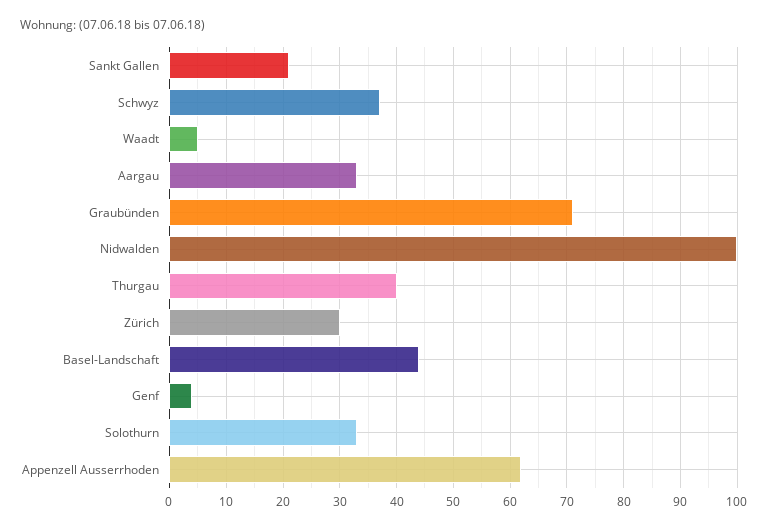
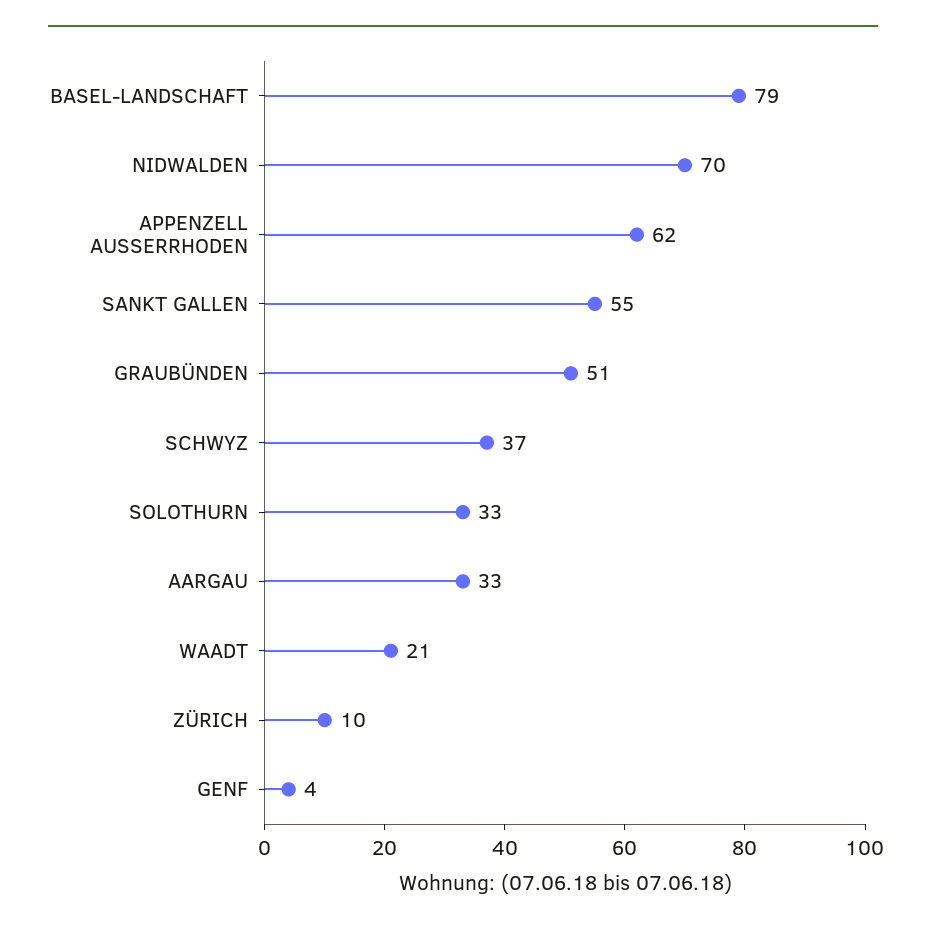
  {
-   "Sankt Gallen": 20,
+   "Sankt Gallen": 55,
    "Schwyz": 37,
-   "Waadt": 5,
+   "Waadt": 21,
    "Aargau": 33,
-   "Graubünden": 70,
+   "Graubünden": 51,
-   "Nidwalden": 100,
+   "Nidwalden": 70,
-   "Thurgau": 40,
-   "Zürich": 30,
+   "Zürich": 10,
-   "Basel-Landschaft": 45,
+   "Basel-Landschaft": 79,
    "Genf": 4,
    "Solothurn": 33,
    "Appenzell Ausserrhoden": 62
  }

